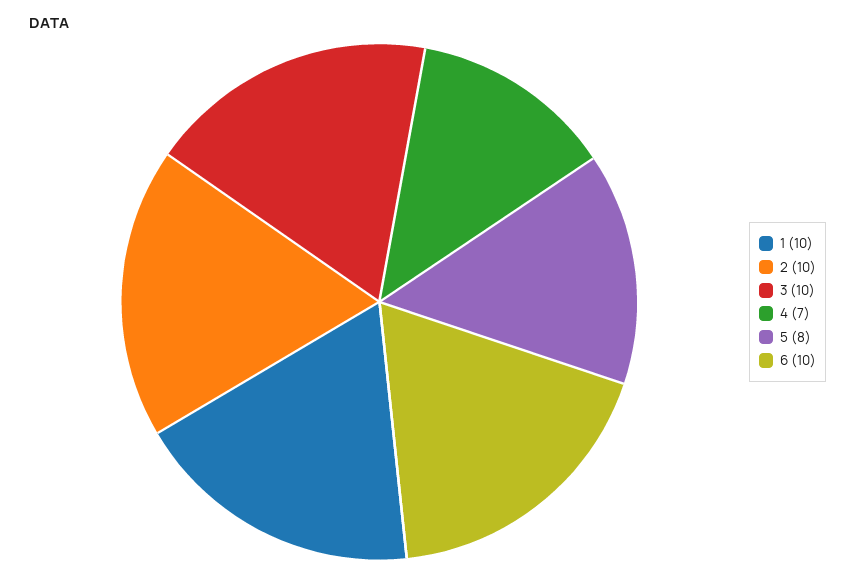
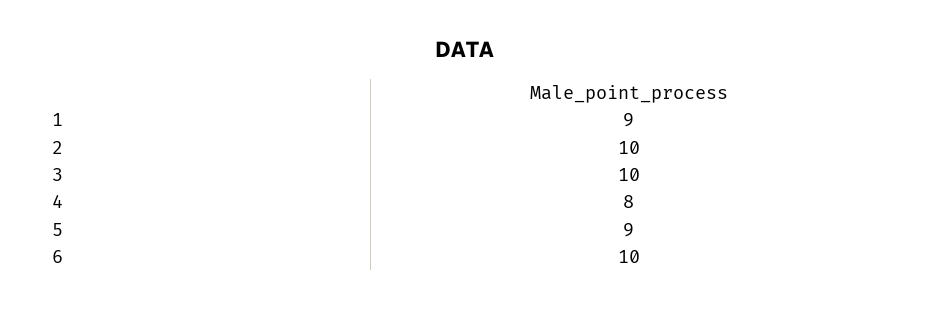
  {
-   "1": 10,
+   "1": 9,
    "2": 10,
    "3": 10,
-   "4": 7,
+   "4": 8,
-   "5": 8,
+   "5": 9,
    "6": 10
  }

